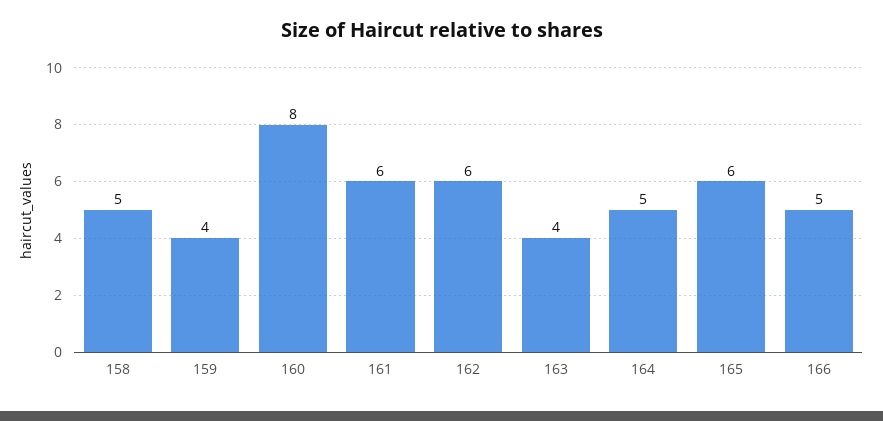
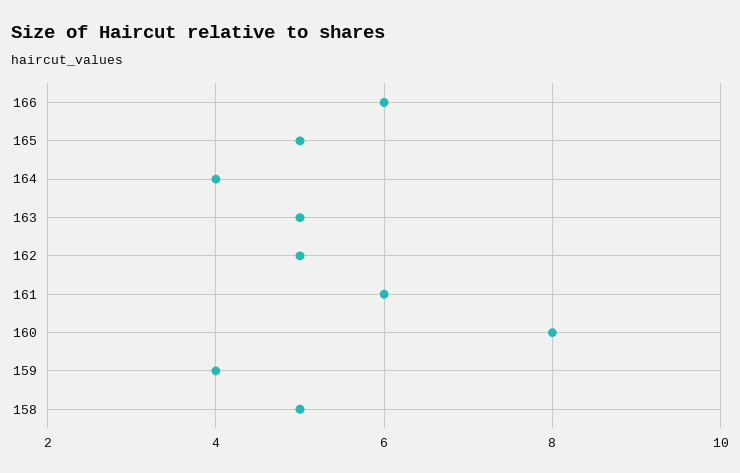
  {
    "158": 5,
    "159": 4,
    "160": 8,
    "161": 6,
-   "162": 6,
+   "162": 5,
-   "163": 4,
+   "163": 5,
-   "164": 5,
+   "164": 4,
-   "165": 6,
+   "165": 5,
-   "166": 5
+   "166": 6
  }

